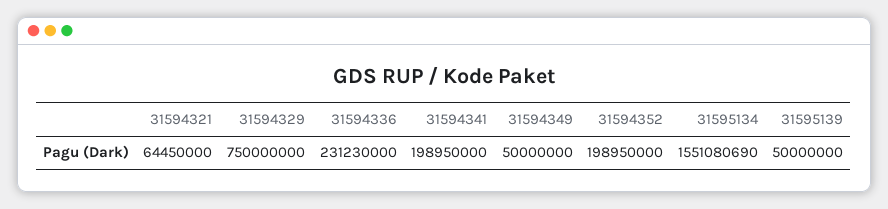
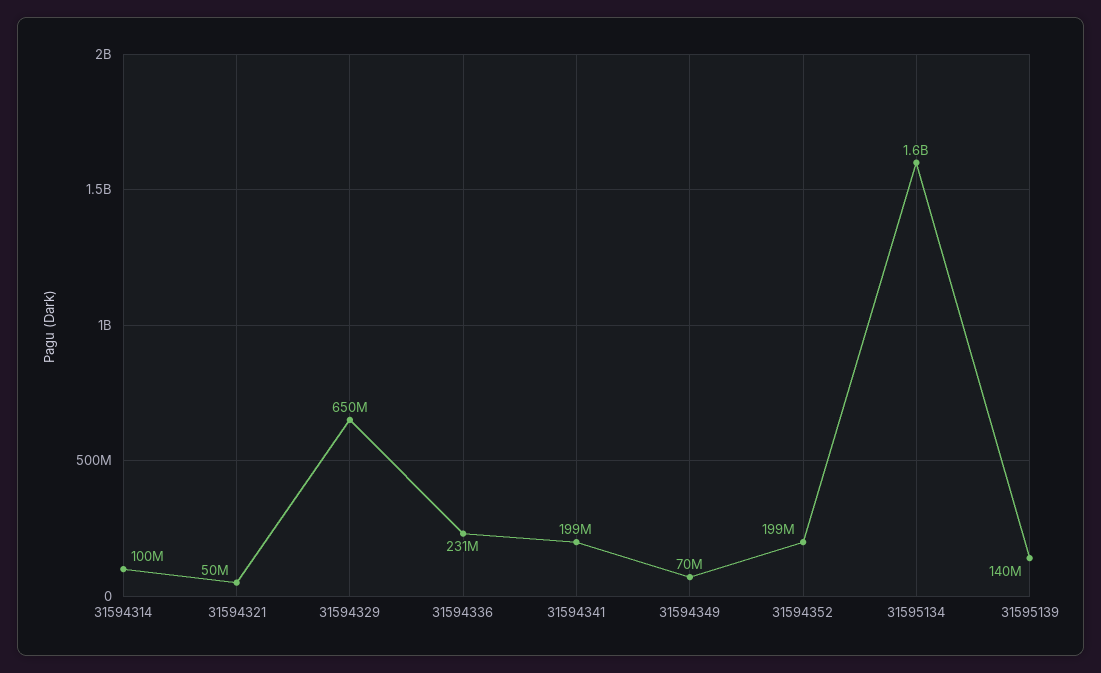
  {
-   "31594321": 64450000,
+   "31594321": 50000000,
-   "31594329": 750000000,
+   "31594329": 650000000,
    "31594336": 231230000,
    "31594341": 198950000,
-   "31594349": 50000000,
+   "31594349": 70000000,
    "31594352": 198950000,
    "31595134": 1551080690,
-   "31595139": 50000000
+   "31595139": 140000000,
+   "31594314": 100000000
  }

